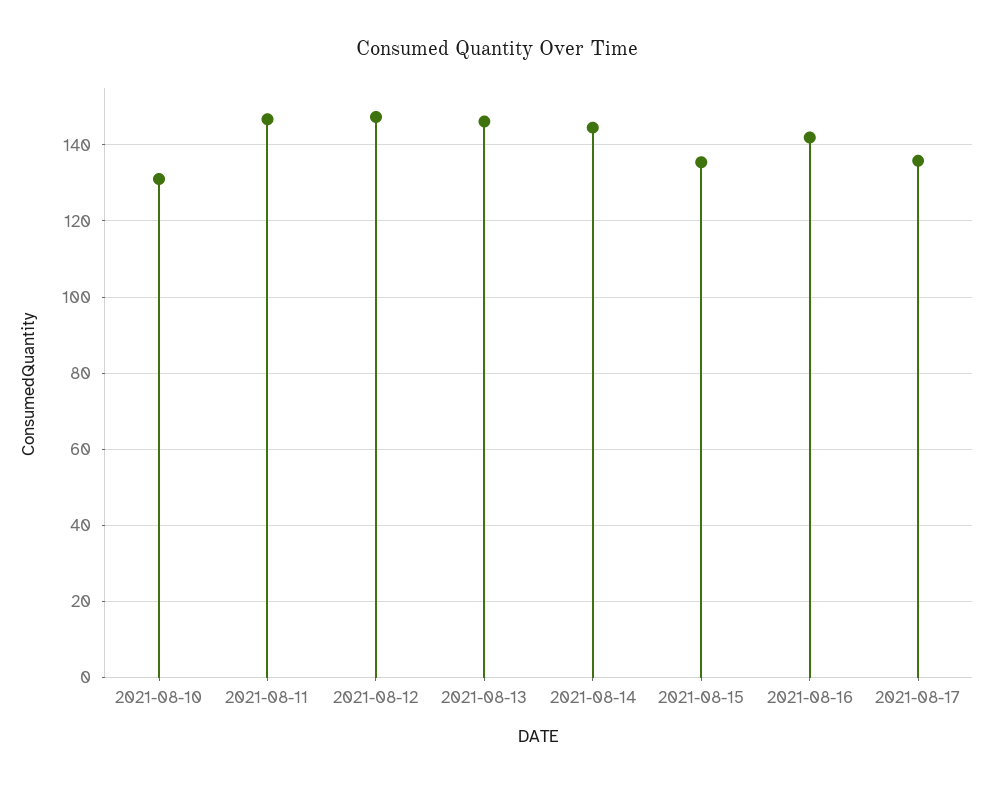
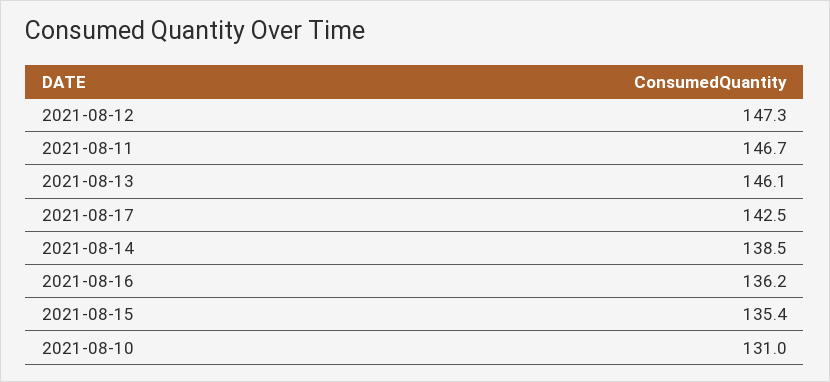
  {
    "2021-08-10": 131,
    "2021-08-11": 146.7,
    "2021-08-12": 147.3,
    "2021-08-13": 146.1,
-   "2021-08-14": 144,
+   "2021-08-14": 138.5,
    "2021-08-15": 135.4,
-   "2021-08-16": 142,
+   "2021-08-16": 136.2,
-   "2021-08-17": 136
+   "2021-08-17": 142.5
  }

